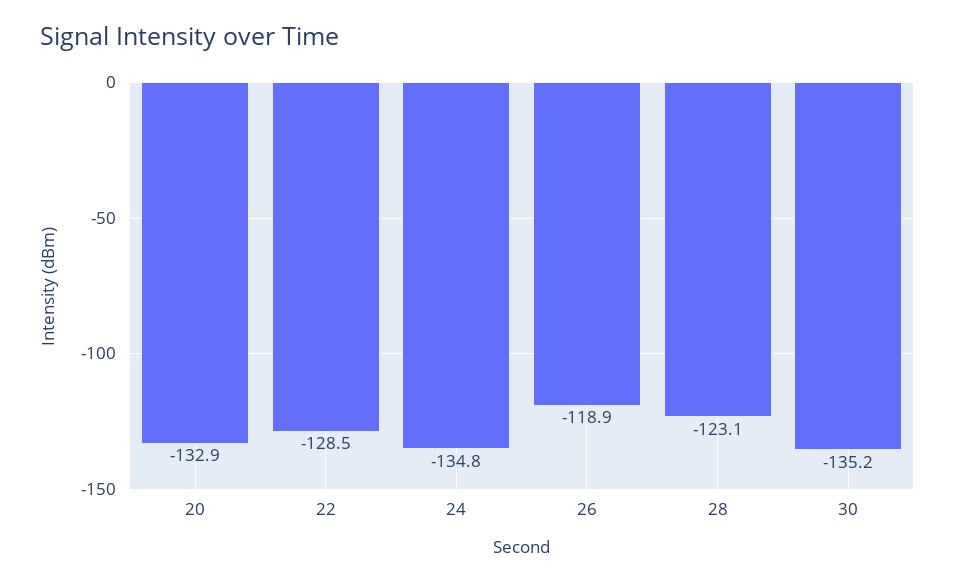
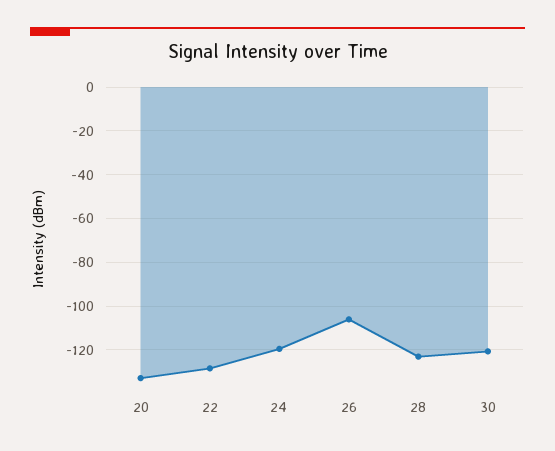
  {
    "20": -132.9,
    "22": -128.5,
-   "24": -134.8,
+   "24": -120,
-   "26": -118.9,
+   "26": -105,
    "28": -123.1,
-   "30": -135.2
+   "30": -120
  }

